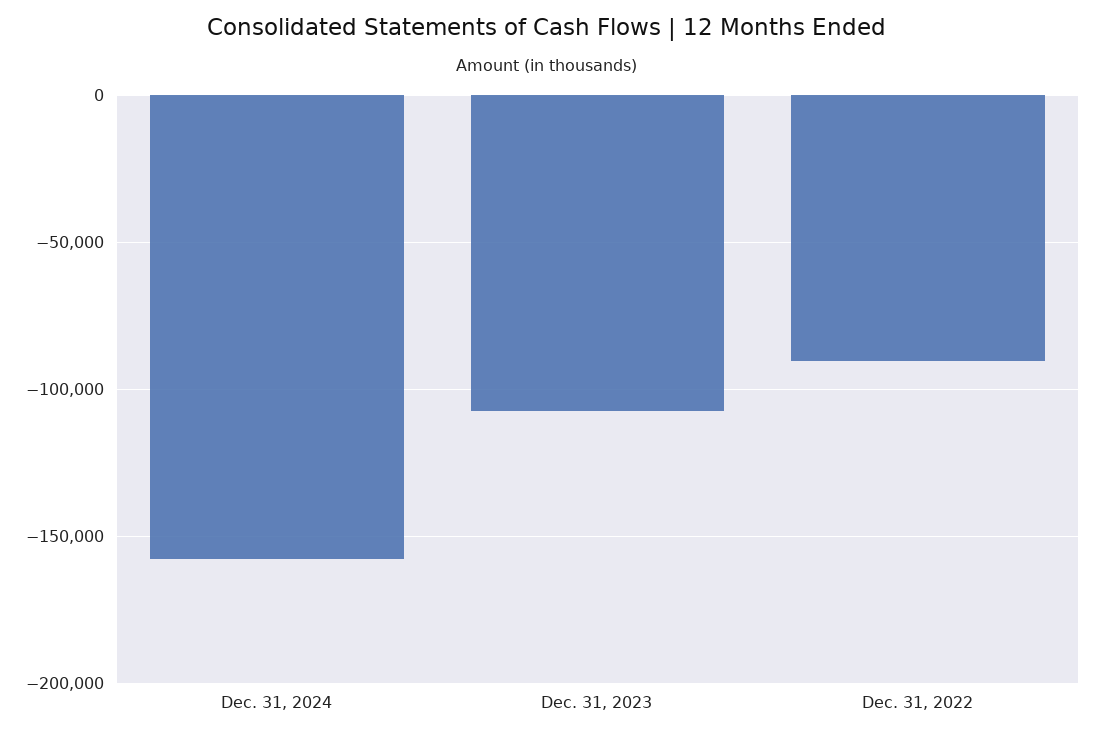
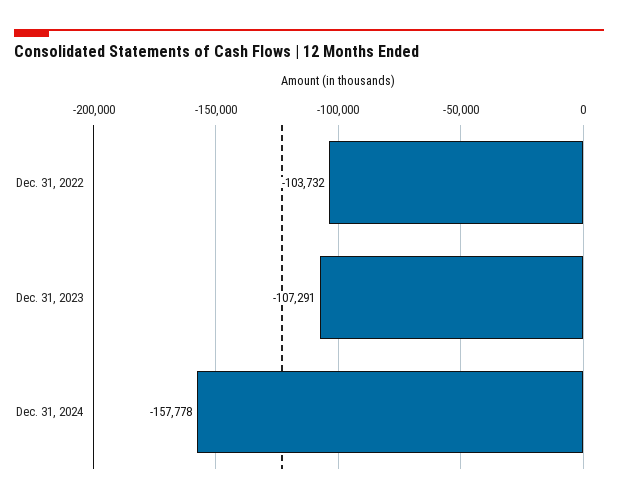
  {
    "Dec. 31, 2024": -157778,
    "Dec. 31, 2023": -107291,
-   "Dec. 31, 2022": -90000
+   "Dec. 31, 2022": -103732
  }

